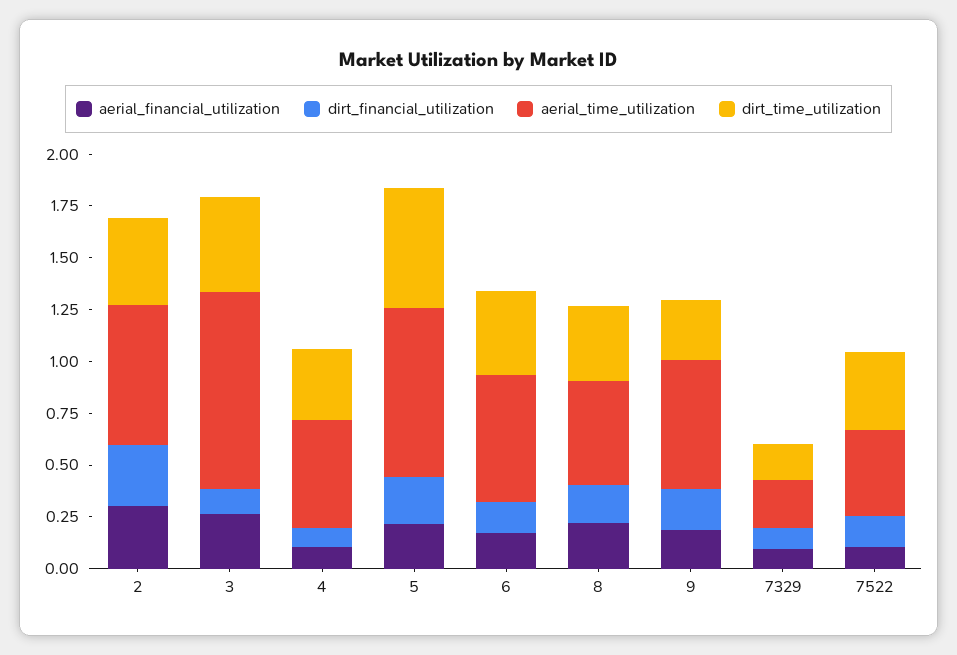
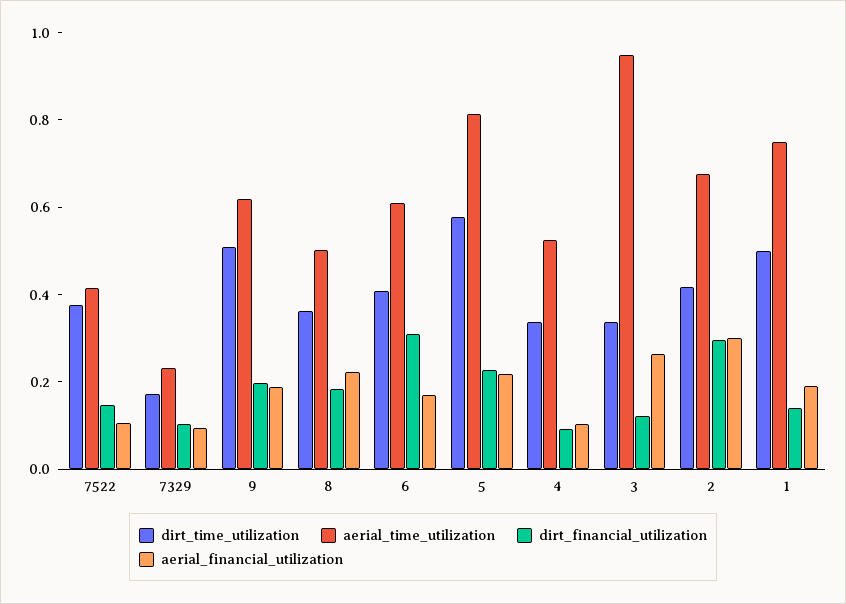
  {
    "aerial_financial_utilization": {
      "2": 0.3,
      "3": 0.25,
      "4": 0.1,
      "5": 0.2,
      "6": 0.15,
      "8": 0.2,
      "9": 0.2,
      "7329": 0.1,
-     "7522": 0.1
+     "7522": 0.1,
+     "1": 0.2
    },
    "dirt_financial_utilization": {
      "2": 0.3,
      "3": 0.1,
      "4": 0.1,
      "5": 0.25,
-     "6": 0.15,
+     "6": 0.3,
      "8": 0.2,
      "9": 0.2,
      "7329": 0.1,
-     "7522": 0.15
+     "7522": 0.15,
+     "1": 0.15
    },
    "aerial_time_utilization": {
      "2": 0.7,
      "3": 0.95,
      "4": 0.55,
      "5": 0.8,
      "6": 0.6,
      "8": 0.5,
      "9": 0.6,
      "7329": 0.25,
-     "7522": 0.4
+     "7522": 0.4,
+     "1": 0.75
    },
    "dirt_time_utilization": {
      "2": 0.4,
-     "3": 0.45,
+     "3": 0.35,
      "4": 0.35,
      "5": 0.6,
      "6": 0.4,
      "8": 0.35,
-     "9": 0.3,
+     "9": 0.5,
      "7329": 0.15,
-     "7522": 0.4
+     "7522": 0.4,
+     "1": 0.5
    }
  }

